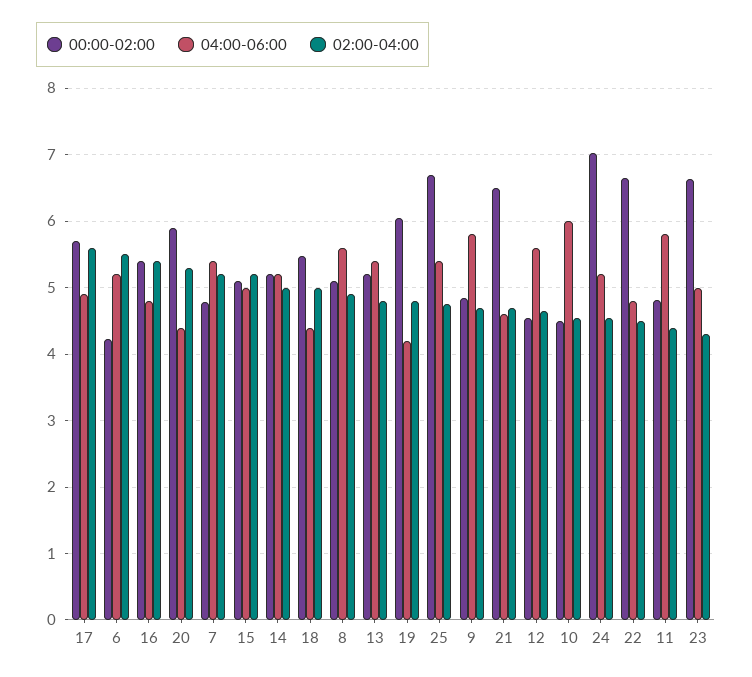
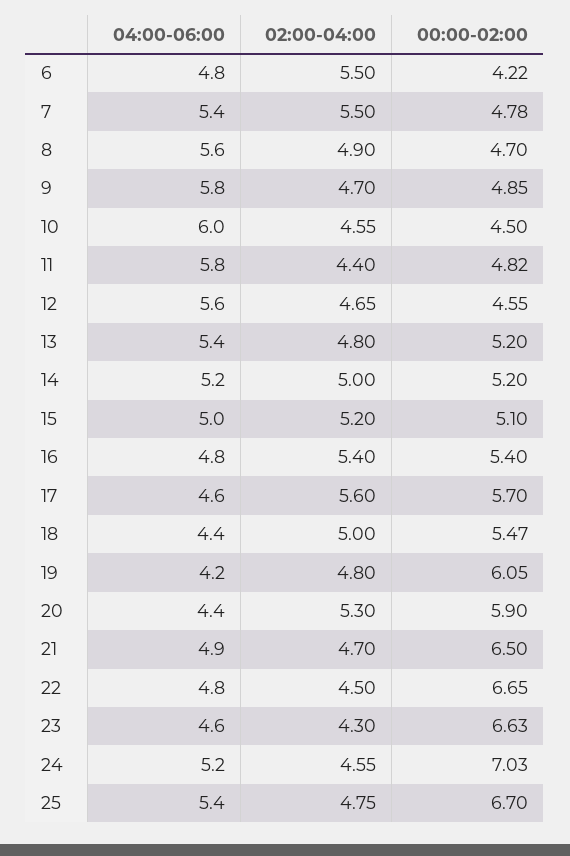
  {
    "00:00-02:00": {
      "17": 5.7,
      "6": 4.22,
      "16": 5.4,
      "20": 5.9,
      "7": 4.78,
      "15": 5.1,
      "14": 5.2,
      "18": 5.47,
-     "8": 5.1,
+     "8": 4.7,
      "13": 5.2,
      "19": 6.05,
      "25": 6.7,
      "9": 4.85,
      "21": 6.5,
      "12": 4.55,
      "10": 4.5,
      "24": 7.03,
      "22": 6.65,
      "11": 4.82,
      "23": 6.63
    },
    "04:00-06:00": {
-     "17": 4.9,
+     "17": 4.6,
-     "6": 5.2,
+     "6": 4.8,
      "16": 4.8,
      "20": 4.4,
      "7": 5.4,
      "15": 5,
      "14": 5.2,
      "18": 4.4,
      "8": 5.6,
      "13": 5.4,
      "19": 4.2,
      "25": 5.4,
      "9": 5.8,
-     "21": 4.6,
+     "21": 4.9,
      "12": 5.6,
      "10": 6,
      "24": 5.2,
      "22": 4.8,
      "11": 5.8,
-     "23": 5
+     "23": 4.6
    },
    "02:00-04:00": {
      "17": 5.6,
      "6": 5.5,
      "16": 5.4,
      "20": 5.3,
-     "7": 5.2,
+     "7": 5.5,
      "15": 5.2,
      "14": 5,
      "18": 5,
      "8": 4.9,
      "13": 4.8,
      "19": 4.8,
      "25": 4.75,
      "9": 4.7,
      "21": 4.7,
      "12": 4.65,
      "10": 4.55,
      "24": 4.55,
      "22": 4.5,
      "11": 4.4,
      "23": 4.3
    }
  }

